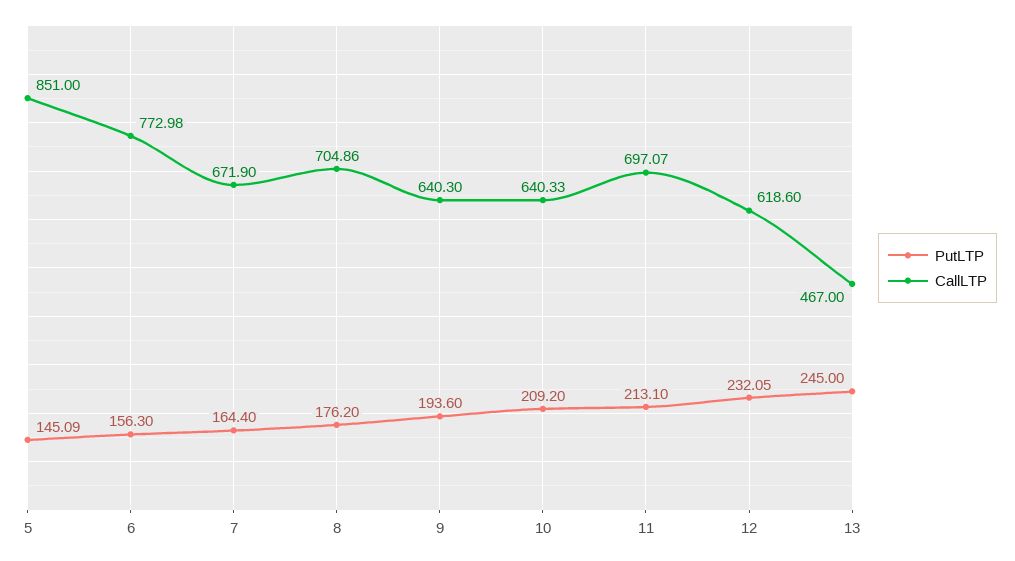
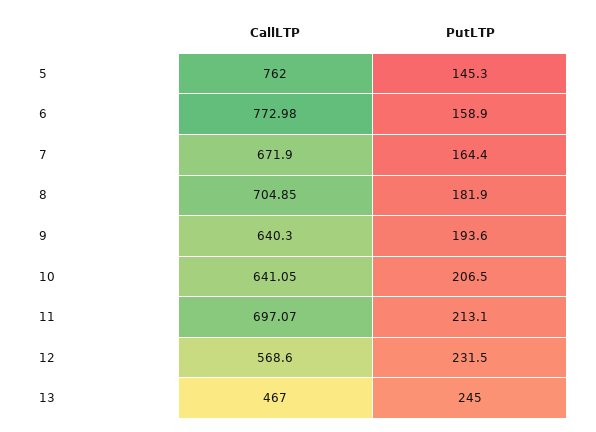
  {
    "PutLTP": {
-     "5": 145.09,
+     "5": 145.3,
-     "6": 156.3,
+     "6": 158.9,
      "7": 164.4,
-     "8": 176.2,
+     "8": 181.9,
      "9": 193.6,
-     "10": 209.2,
+     "10": 206.5,
      "11": 213.1,
-     "12": 232.05,
+     "12": 231.5,
      "13": 245
    },
    "CallLTP": {
-     "5": 851,
+     "5": 762,
      "6": 772.98,
      "7": 671.9,
-     "8": 704.86,
+     "8": 704.85,
      "9": 640.3,
-     "10": 640.33,
+     "10": 641.05,
      "11": 697.07,
-     "12": 618.6,
+     "12": 568.6,
      "13": 467
    }
  }

